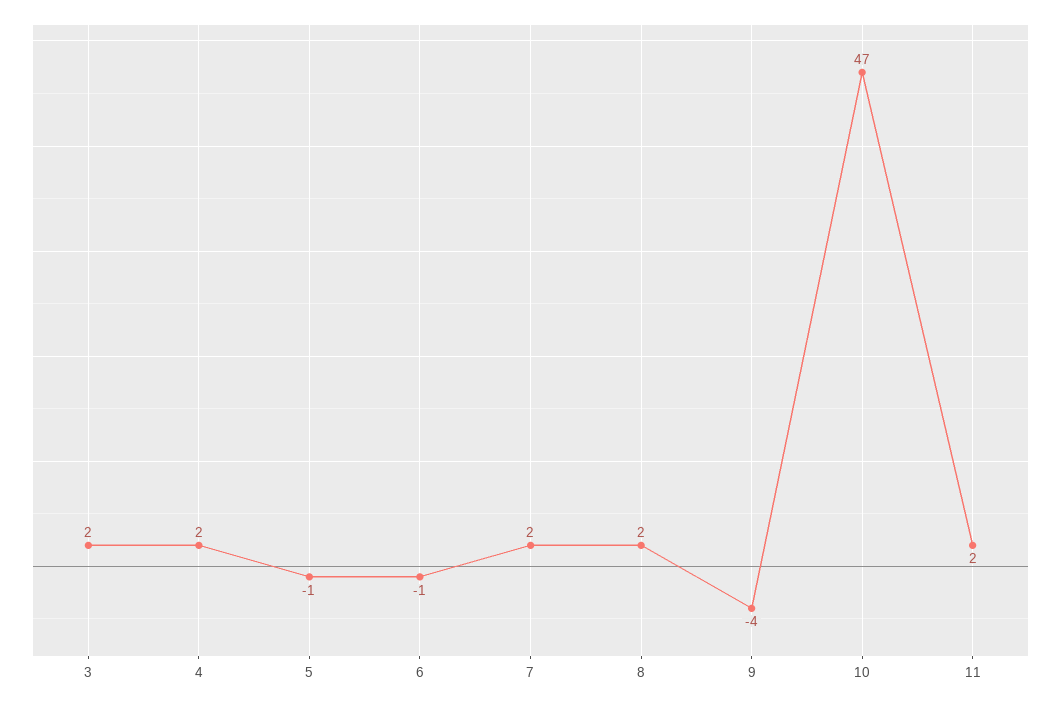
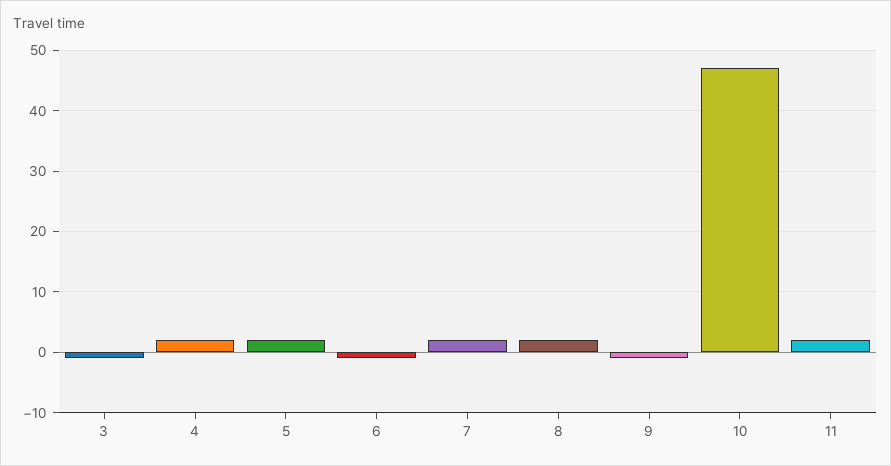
  {
-   "3": 2,
+   "3": -1,
    "4": 2,
-   "5": -1,
+   "5": 2,
    "6": -1,
    "7": 2,
    "8": 2,
-   "9": -4,
+   "9": -1,
    "10": 47,
    "11": 2
  }

